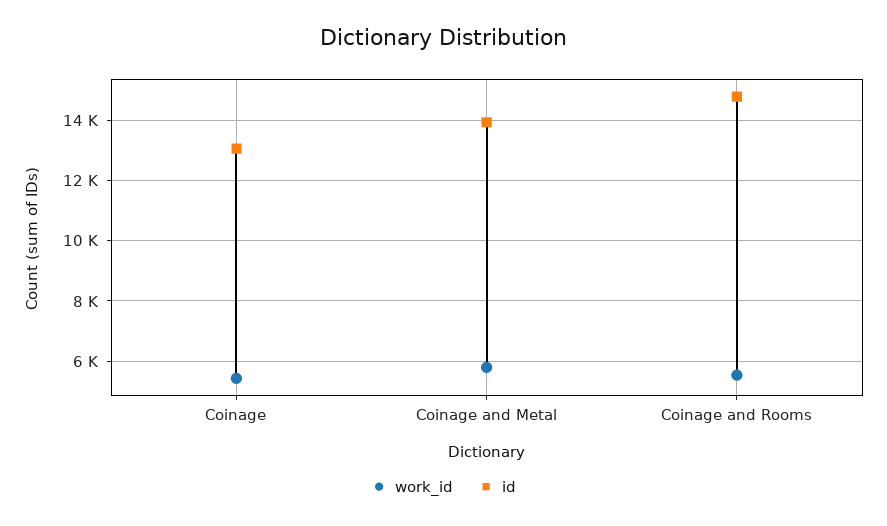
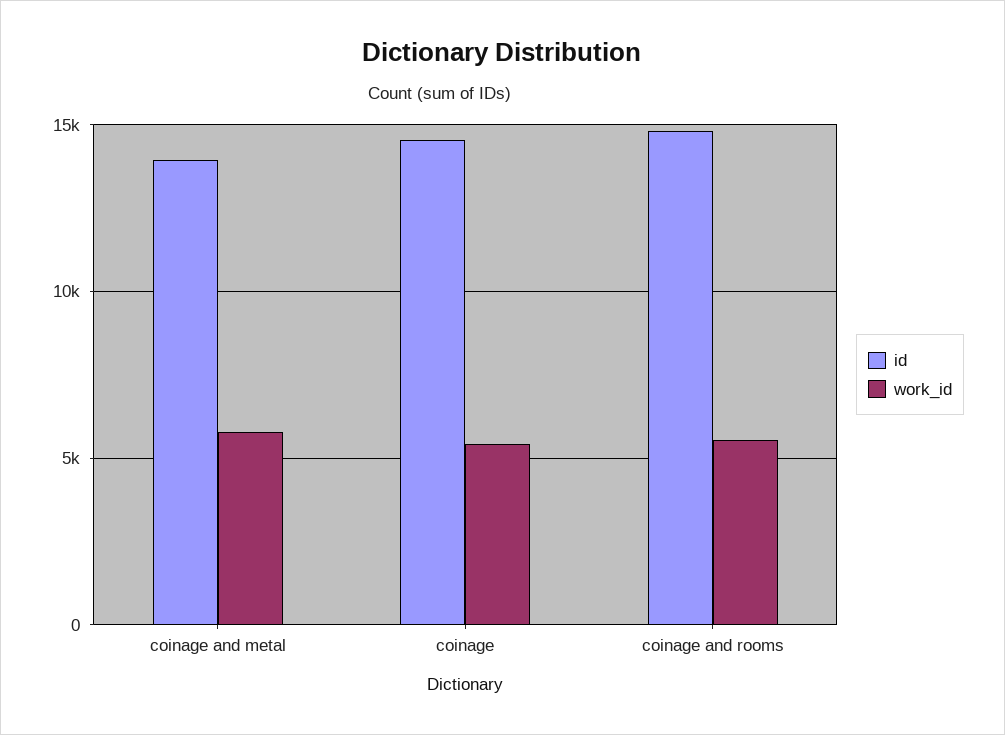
  {
    "work_id": {
      "Coinage": 5400,
      "Coinage and Metal": 5800,
      "Coinage and Rooms": 5600
    },
    "id": {
-     "Coinage": 13000,
+     "Coinage": 14500,
      "Coinage and Metal": 14000,
      "Coinage and Rooms": 14800
    }
  }

